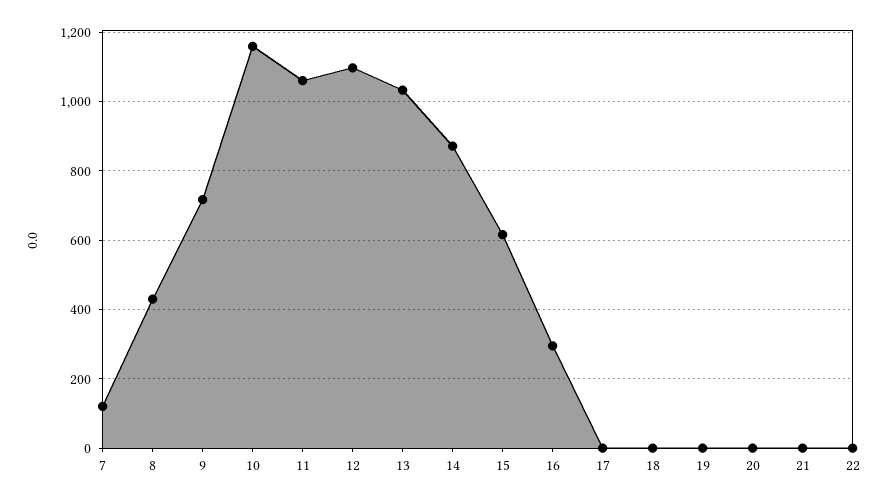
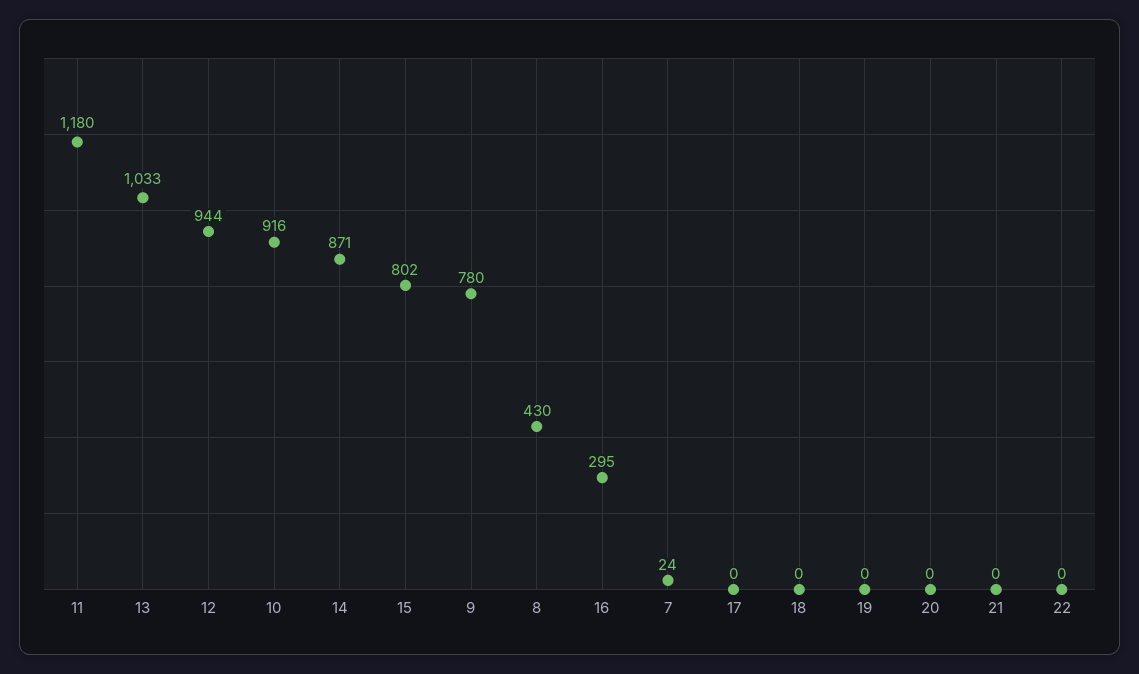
  {
-   "7": 120,
+   "7": 24,
    "8": 430,
-   "9": 720,
+   "9": 780,
-   "10": 1160,
+   "10": 916,
-   "11": 1060,
+   "11": 1180,
-   "12": 1100,
+   "12": 944,
    "13": 1033,
    "14": 871,
-   "15": 620,
+   "15": 802,
    "16": 295,
    "17": 0,
    "18": 0,
    "19": 0,
    "20": 0,
    "21": 0,
    "22": 0
  }

